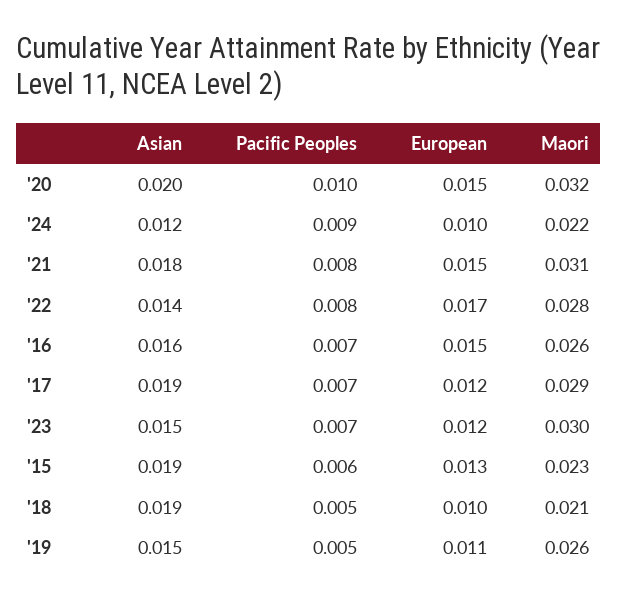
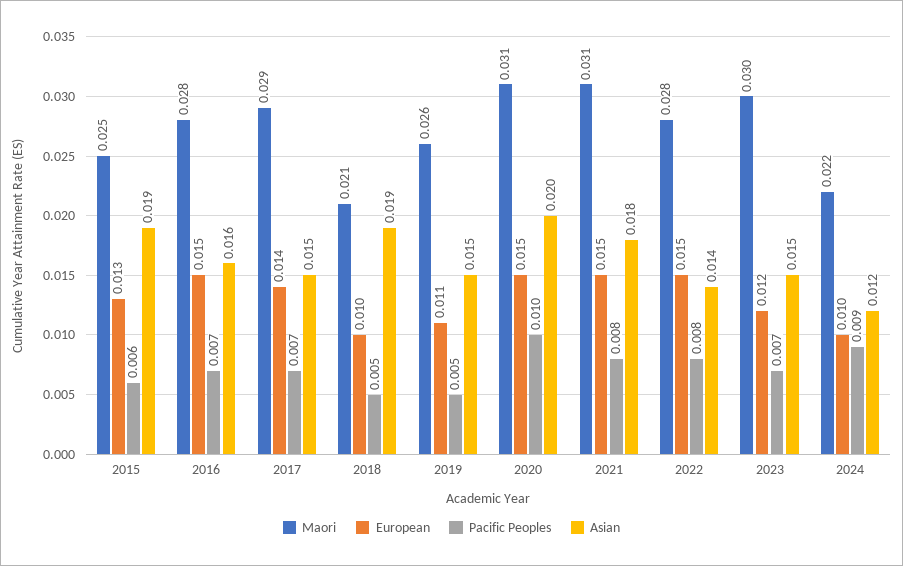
  {
    "Asian": {
      "'20": 0.02,
      "'24": 0.012,
      "'21": 0.018,
      "'22": 0.014,
      "'16": 0.016,
-     "'17": 0.019,
+     "'17": 0.015,
      "'23": 0.015,
      "'15": 0.019,
      "'18": 0.019,
      "'19": 0.015
    },
    "Pacific Peoples": {
      "'20": 0.01,
      "'24": 0.009,
      "'21": 0.008,
      "'22": 0.008,
      "'16": 0.007,
      "'17": 0.007,
      "'23": 0.007,
      "'15": 0.006,
      "'18": 0.005,
      "'19": 0.005
    },
    "European": {
      "'20": 0.015,
      "'24": 0.01,
      "'21": 0.015,
-     "'22": 0.017,
+     "'22": 0.015,
      "'16": 0.015,
-     "'17": 0.012,
+     "'17": 0.014,
      "'23": 0.012,
      "'15": 0.013,
      "'18": 0.01,
      "'19": 0.011
    },
    "Maori": {
-     "'20": 0.032,
+     "'20": 0.031,
      "'24": 0.022,
      "'21": 0.031,
      "'22": 0.028,
-     "'16": 0.026,
+     "'16": 0.028,
      "'17": 0.029,
      "'23": 0.03,
-     "'15": 0.023,
+     "'15": 0.025,
      "'18": 0.021,
      "'19": 0.026
    }
  }

